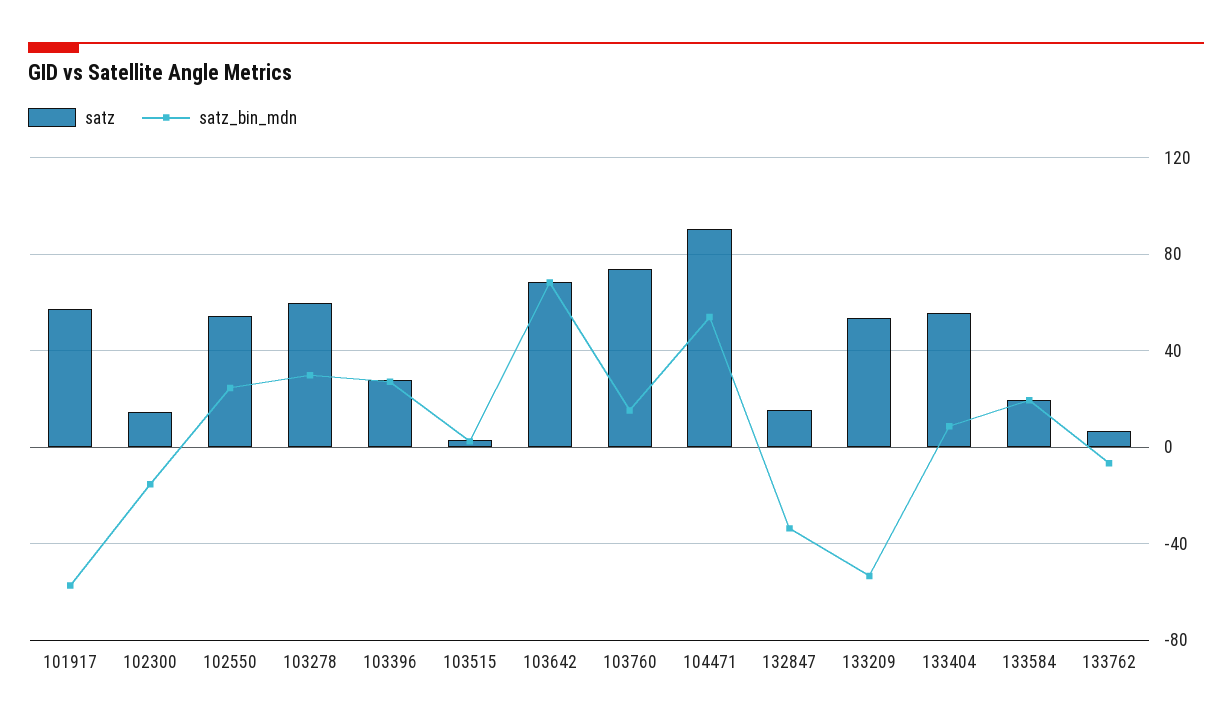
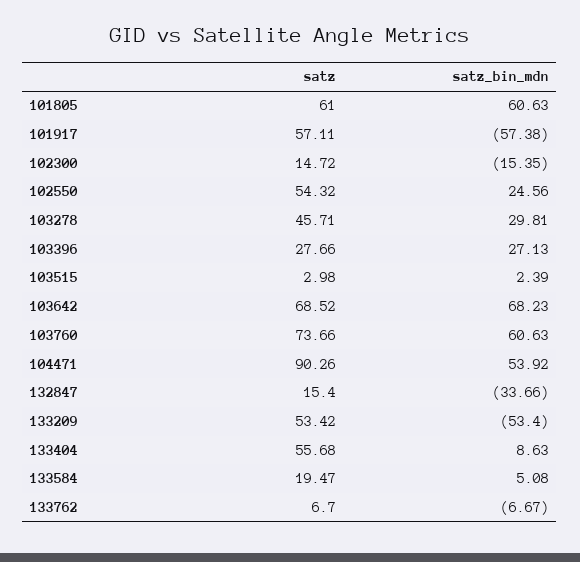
  {
    "satz": {
      "101917": 57.11,
      "102300": 14.72,
      "102550": 54.32,
-     "103278": 60,
+     "103278": 45.71,
      "103396": 27.66,
      "103515": 2.98,
      "103642": 68.52,
      "103760": 73.66,
      "104471": 90.26,
      "132847": 15.4,
      "133209": 53.42,
      "133404": 55.68,
      "133584": 19.47,
-     "133762": 6.7
+     "133762": 6.7,
+     "101805": 61
    },
    "satz_bin_mdn": {
      "101917": -57.38,
      "102300": -15.35,
      "102550": 24.56,
      "103278": 29.81,
      "103396": 27.13,
      "103515": 2.39,
      "103642": 68.23,
-     "103760": 15,
+     "103760": 60.63,
      "104471": 53.92,
      "132847": -33.66,
      "133209": -53.4,
      "133404": 8.63,
-     "133584": 20,
+     "133584": 5.08,
-     "133762": -6.67
+     "133762": -6.67,
+     "101805": 60.63
    }
  }

